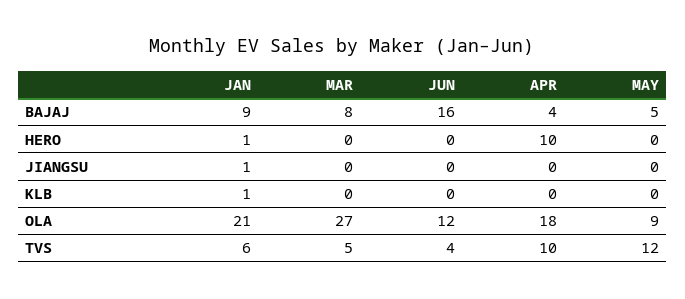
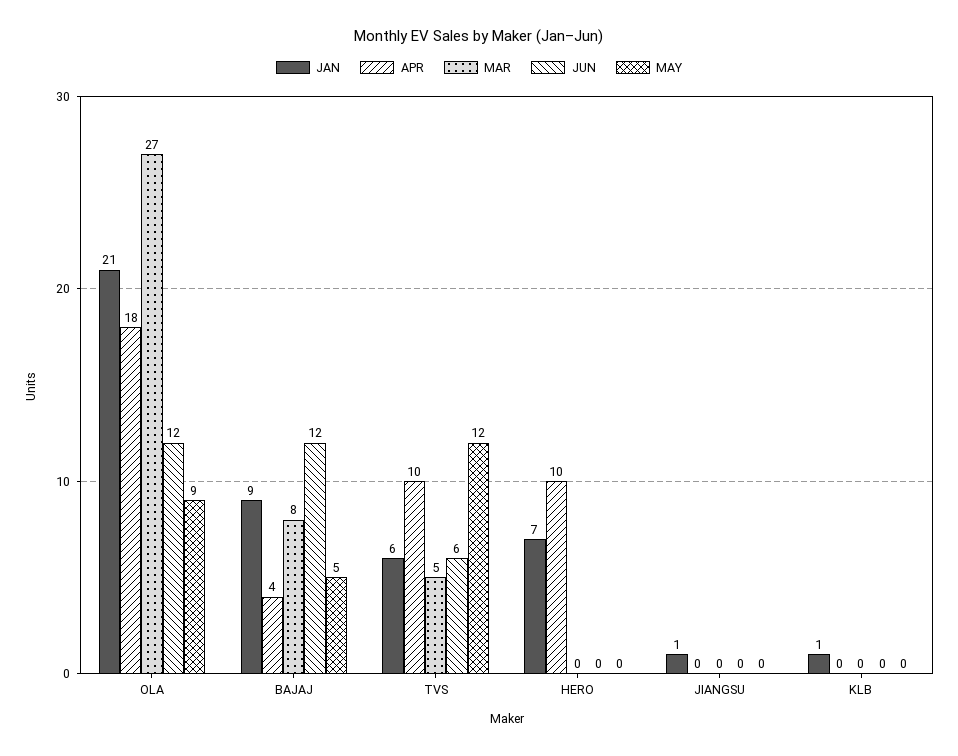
  {
    "JAN": {
      "BAJAJ": 9,
-     "HERO": 1,
+     "HERO": 7,
      "JIANGSU": 1,
      "KLB": 1,
      "OLA": 21,
      "TVS": 6
    },
    "MAR": {
      "BAJAJ": 8,
      "HERO": 0,
      "JIANGSU": 0,
      "KLB": 0,
      "OLA": 27,
      "TVS": 5
    },
    "JUN": {
-     "BAJAJ": 16,
+     "BAJAJ": 12,
      "HERO": 0,
      "JIANGSU": 0,
      "KLB": 0,
      "OLA": 12,
-     "TVS": 4
+     "TVS": 6
    },
    "APR": {
      "BAJAJ": 4,
      "HERO": 10,
      "JIANGSU": 0,
      "KLB": 0,
      "OLA": 18,
      "TVS": 10
    },
    "MAY": {
      "BAJAJ": 5,
      "HERO": 0,
      "JIANGSU": 0,
      "KLB": 0,
      "OLA": 9,
      "TVS": 12
    }
  }

